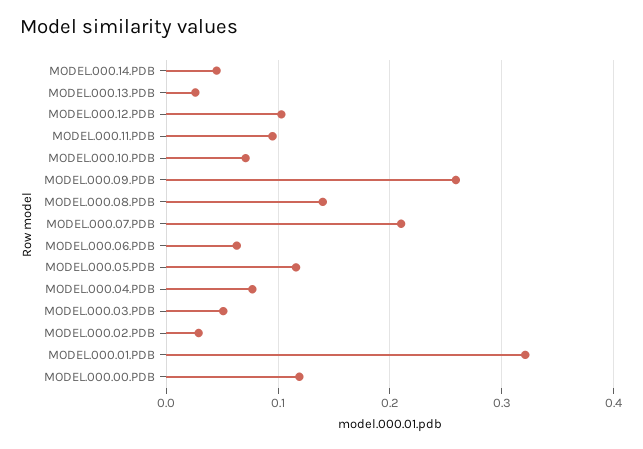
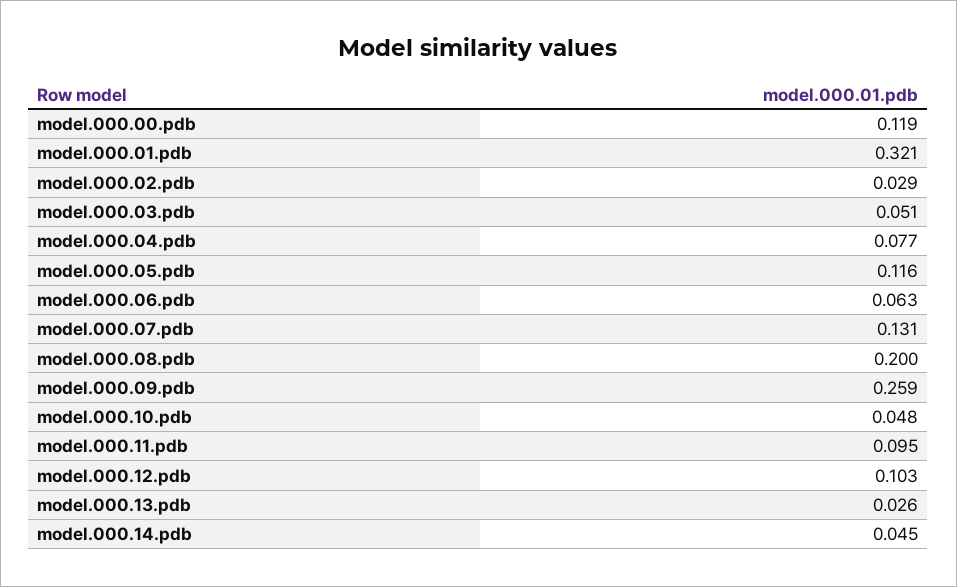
  {
    "MODEL.000.14.PDB": 0.045,
    "MODEL.000.13.PDB": 0.026,
    "MODEL.000.12.PDB": 0.103,
    "MODEL.000.11.PDB": 0.095,
-   "MODEL.000.10.PDB": 0.07,
+   "MODEL.000.10.PDB": 0.048,
    "MODEL.000.09.PDB": 0.259,
-   "MODEL.000.08.PDB": 0.14,
+   "MODEL.000.08.PDB": 0.2,
-   "MODEL.000.07.PDB": 0.21,
+   "MODEL.000.07.PDB": 0.131,
    "MODEL.000.06.PDB": 0.063,
    "MODEL.000.05.PDB": 0.116,
    "MODEL.000.04.PDB": 0.077,
    "MODEL.000.03.PDB": 0.051,
    "MODEL.000.02.PDB": 0.029,
    "MODEL.000.01.PDB": 0.321,
    "MODEL.000.00.PDB": 0.119
  }

